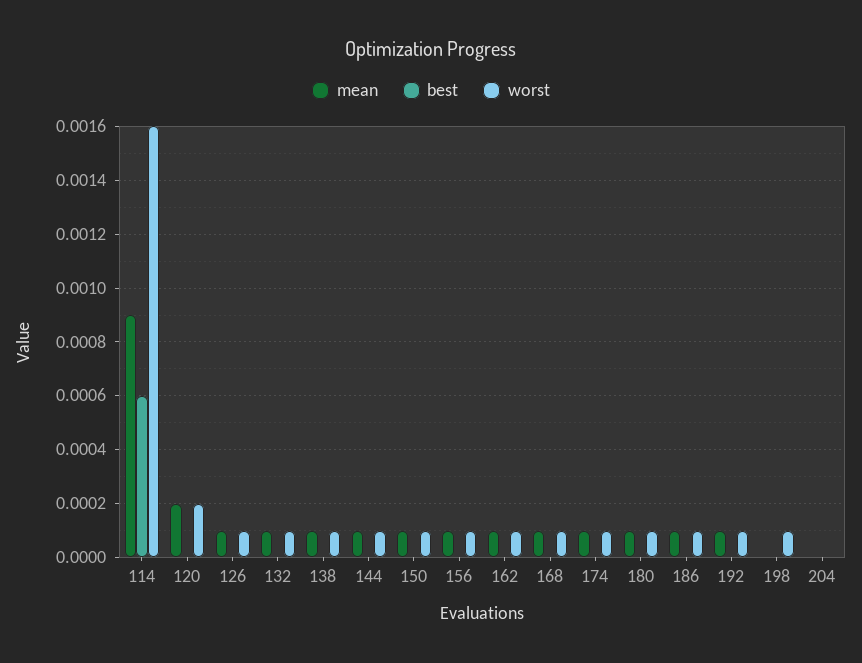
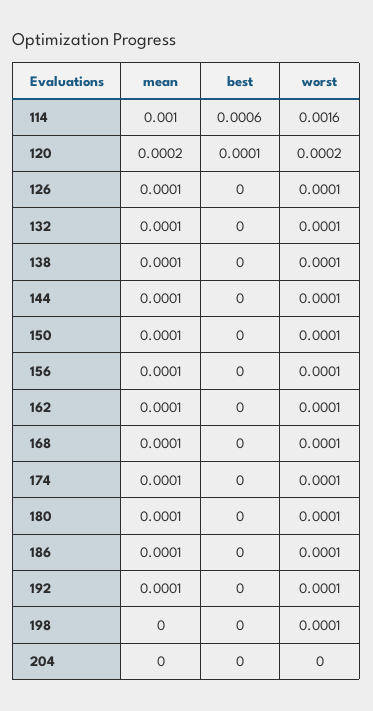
  {
    "mean": {
-     "114": 0.0009,
+     "114": 0.001,
      "120": 0.0002,
      "126": 0.0001,
      "132": 0.0001,
      "138": 0.0001,
      "144": 0.0001,
      "150": 0.0001,
      "156": 0.0001,
      "162": 0.0001,
      "168": 0.0001,
      "174": 0.0001,
      "180": 0.0001,
      "186": 0.0001,
      "192": 0.0001,
      "198": 0,
      "204": 0
    },
    "best": {
      "114": 0.0006,
-     "120": 0,
+     "120": 0.0001,
      "126": 0,
      "132": 0,
      "138": 0,
      "144": 0,
      "150": 0,
      "156": 0,
      "162": 0,
      "168": 0,
      "174": 0,
      "180": 0,
      "186": 0,
      "192": 0,
      "198": 0,
      "204": 0
    },
    "worst": {
      "114": 0.0016,
      "120": 0.0002,
      "126": 0.0001,
      "132": 0.0001,
      "138": 0.0001,
      "144": 0.0001,
      "150": 0.0001,
      "156": 0.0001,
      "162": 0.0001,
      "168": 0.0001,
      "174": 0.0001,
      "180": 0.0001,
      "186": 0.0001,
      "192": 0.0001,
      "198": 0.0001,
      "204": 0
    }
  }

